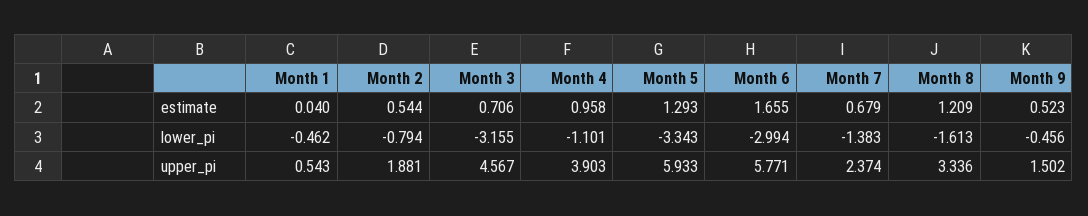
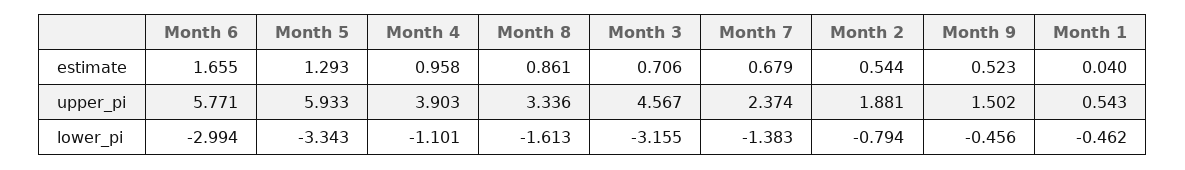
  {
    "Month 1": {
      "estimate": 0.04,
      "lower_pi": -0.462,
      "upper_pi": 0.543
    },
    "Month 2": {
      "estimate": 0.544,
      "lower_pi": -0.794,
      "upper_pi": 1.881
    },
    "Month 3": {
      "estimate": 0.706,
      "lower_pi": -3.155,
      "upper_pi": 4.567
    },
    "Month 4": {
      "estimate": 0.958,
      "lower_pi": -1.101,
      "upper_pi": 3.903
    },
    "Month 5": {
      "estimate": 1.293,
      "lower_pi": -3.343,
      "upper_pi": 5.933
    },
    "Month 6": {
      "estimate": 1.655,
      "lower_pi": -2.994,
      "upper_pi": 5.771
    },
    "Month 7": {
      "estimate": 0.679,
      "lower_pi": -1.383,
      "upper_pi": 2.374
    },
    "Month 8": {
-     "estimate": 1.209,
+     "estimate": 0.861,
      "lower_pi": -1.613,
      "upper_pi": 3.336
    },
    "Month 9": {
      "estimate": 0.523,
      "lower_pi": -0.456,
      "upper_pi": 1.502
    }
  }

